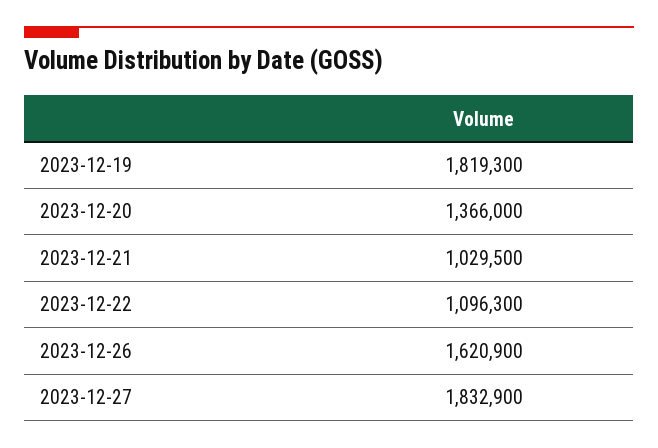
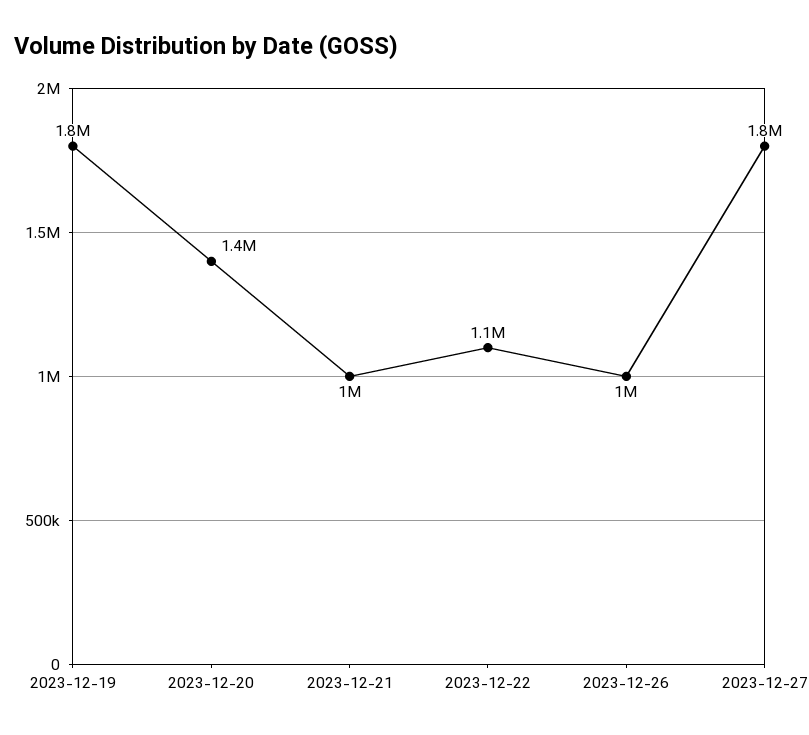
  {
    "2023-12-19": 1819300,
    "2023-12-20": 1366000,
    "2023-12-21": 1029500,
    "2023-12-22": 1096300,
-   "2023-12-26": 1620900,
+   "2023-12-26": 1000000,
    "2023-12-27": 1832900
  }

